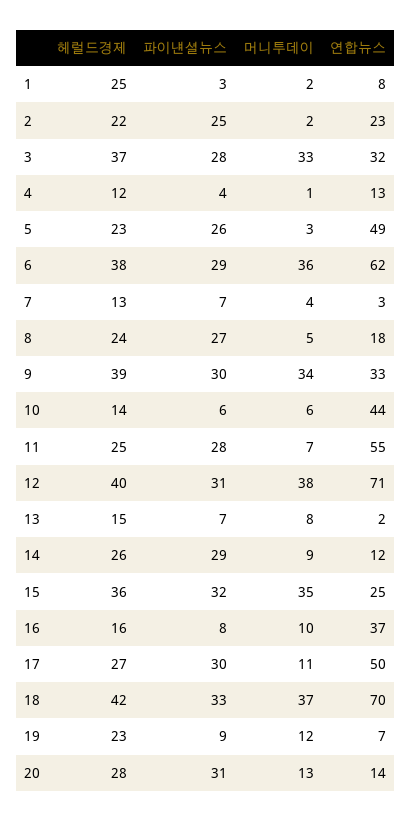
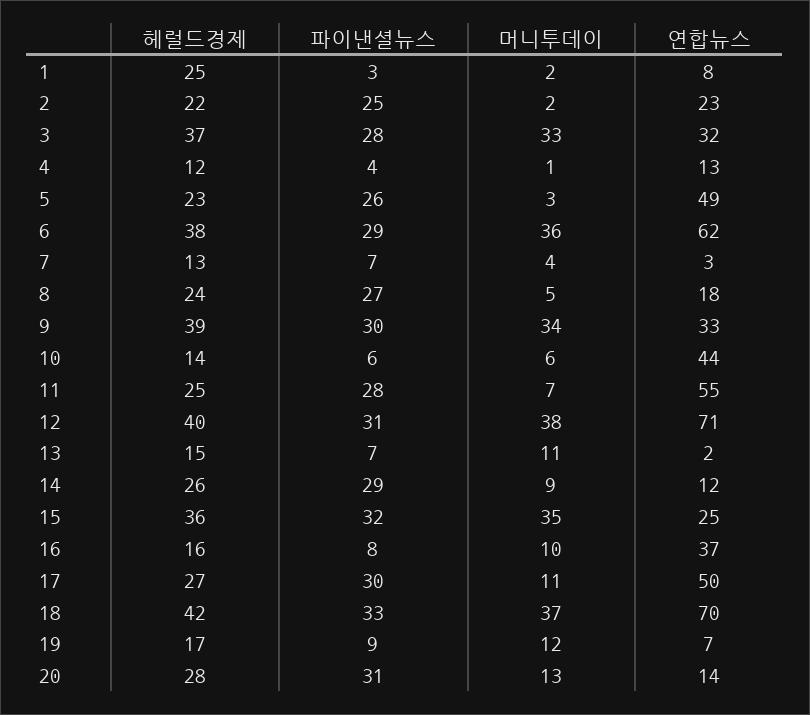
  {
    "헤럴드경제": {
      "1": 25,
      "2": 22,
      "3": 37,
      "4": 12,
      "5": 23,
      "6": 38,
      "7": 13,
      "8": 24,
      "9": 39,
      "10": 14,
      "11": 25,
      "12": 40,
      "13": 15,
      "14": 26,
      "15": 36,
      "16": 16,
      "17": 27,
      "18": 42,
-     "19": 23,
+     "19": 17,
      "20": 28
    },
    "파이낸셜뉴스": {
      "1": 3,
      "2": 25,
      "3": 28,
      "4": 4,
      "5": 26,
      "6": 29,
      "7": 7,
      "8": 27,
      "9": 30,
      "10": 6,
      "11": 28,
      "12": 31,
      "13": 7,
      "14": 29,
      "15": 32,
      "16": 8,
      "17": 30,
      "18": 33,
      "19": 9,
      "20": 31
    },
    "머니투데이": {
      "1": 2,
      "2": 2,
      "3": 33,
      "4": 1,
      "5": 3,
      "6": 36,
      "7": 4,
      "8": 5,
      "9": 34,
      "10": 6,
      "11": 7,
      "12": 38,
-     "13": 8,
+     "13": 11,
      "14": 9,
      "15": 35,
      "16": 10,
      "17": 11,
      "18": 37,
      "19": 12,
      "20": 13
    },
    "연합뉴스": {
      "1": 8,
      "2": 23,
      "3": 32,
      "4": 13,
      "5": 49,
      "6": 62,
      "7": 3,
      "8": 18,
      "9": 33,
      "10": 44,
      "11": 55,
      "12": 71,
      "13": 2,
      "14": 12,
      "15": 25,
      "16": 37,
      "17": 50,
      "18": 70,
      "19": 7,
      "20": 14
    }
  }

